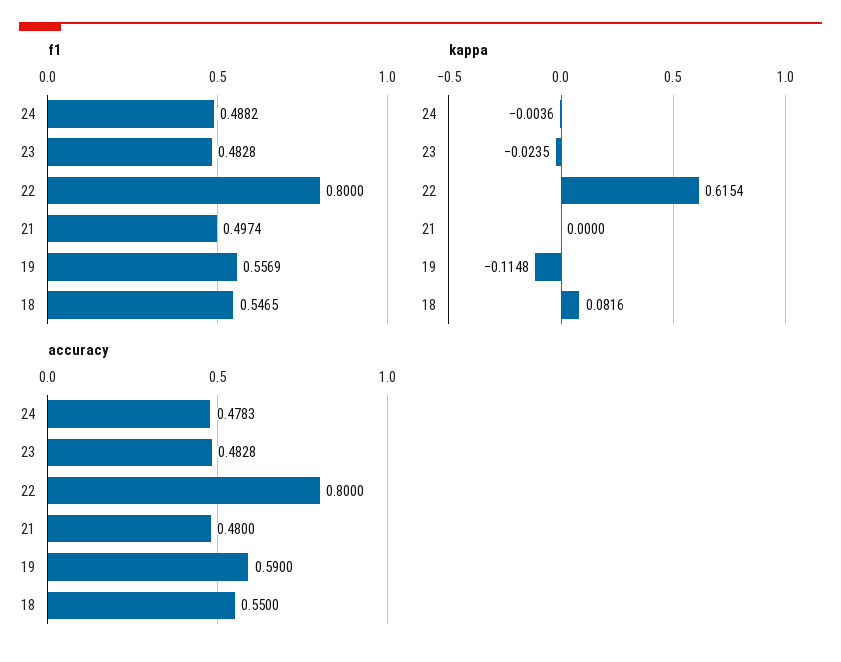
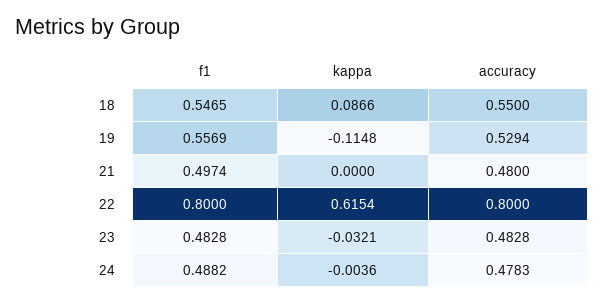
  {
    "f1": {
      "24": 0.4882,
      "23": 0.4828,
      "22": 0.8,
      "21": 0.4974,
      "19": 0.5569,
      "18": 0.5465
    },
    "kappa": {
      "24": -0.0036,
-     "23": -0.0235,
+     "23": -0.0321,
      "22": 0.6154,
      "21": 0,
      "19": -0.1148,
-     "18": 0.0816
+     "18": 0.0866
    },
    "accuracy": {
      "24": 0.4783,
      "23": 0.4828,
      "22": 0.8,
      "21": 0.48,
-     "19": 0.59,
+     "19": 0.5294,
      "18": 0.55
    }
  }

